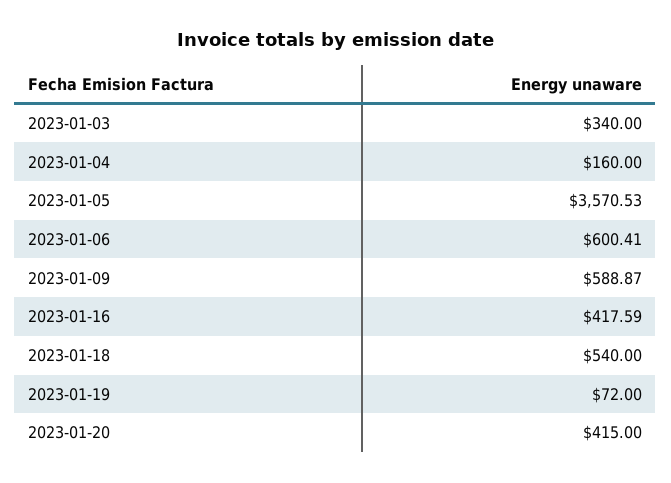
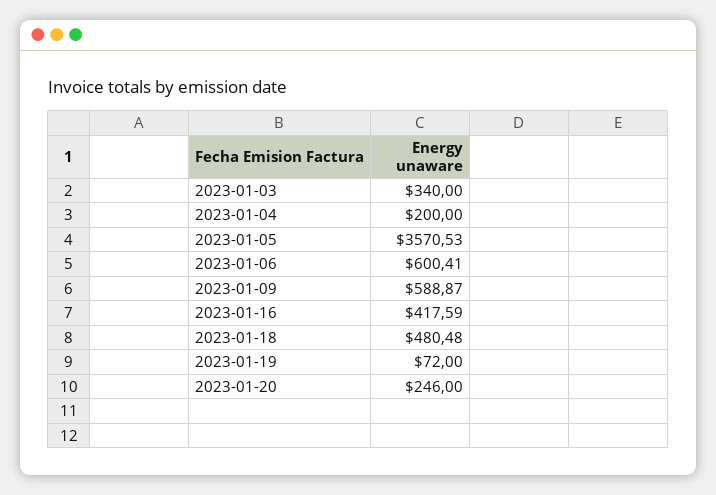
  {
    "2023-01-03": 340,
-   "2023-01-04": 160,
+   "2023-01-04": 200,
    "2023-01-05": 3570.53,
    "2023-01-06": 600.41,
    "2023-01-09": 588.87,
    "2023-01-16": 417.59,
-   "2023-01-18": 540,
+   "2023-01-18": 480.48,
    "2023-01-19": 72,
-   "2023-01-20": 415
+   "2023-01-20": 246
  }

